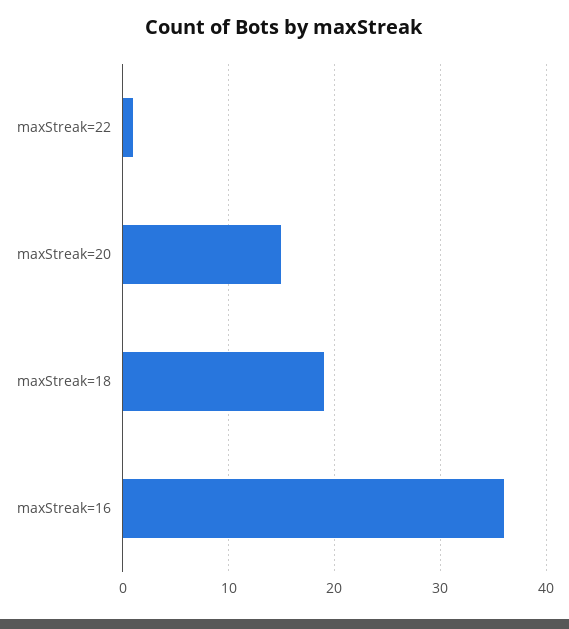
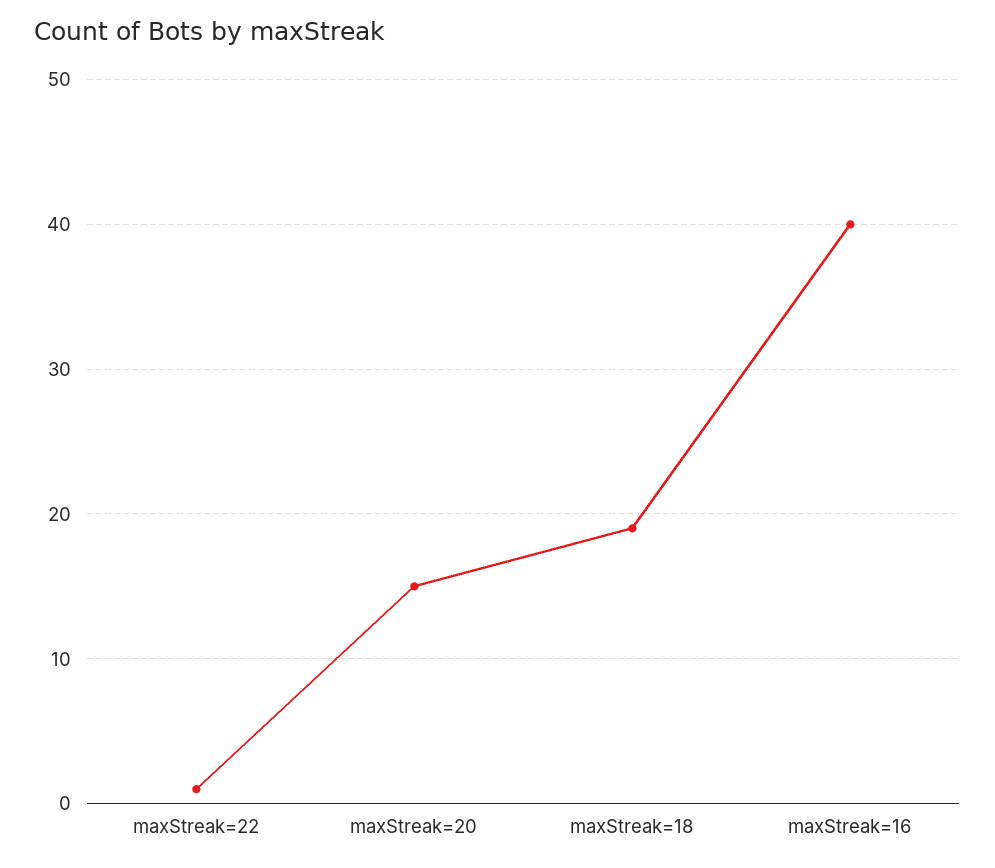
  {
    "maxStreak=22": 1,
    "maxStreak=20": 15,
    "maxStreak=18": 19,
-   "maxStreak=16": 36
+   "maxStreak=16": 40
  }

